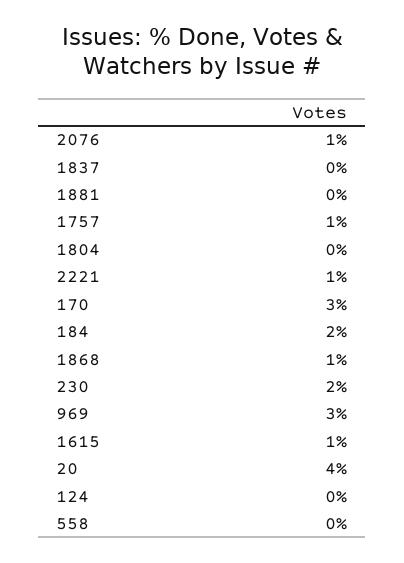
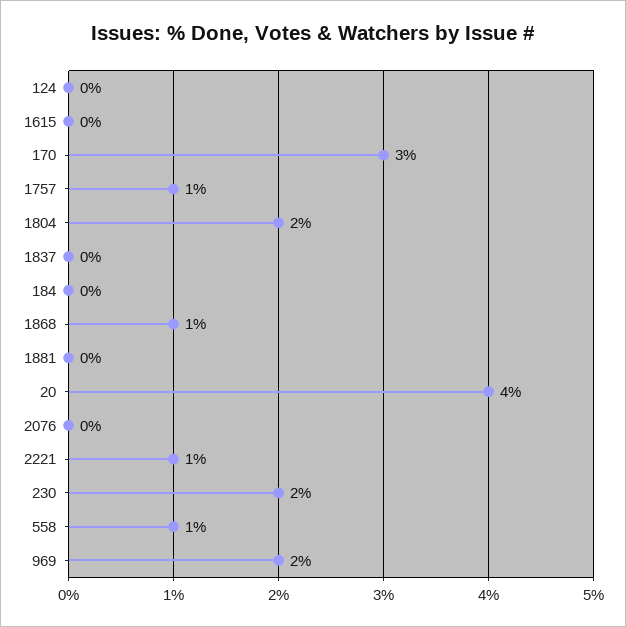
  {
-   "2076": 1,
+   "2076": 0,
    "1837": 0,
    "1881": 0,
    "1757": 1,
-   "1804": 0,
+   "1804": 2,
    "2221": 1,
    "170": 3,
-   "184": 2,
+   "184": 0,
    "1868": 1,
    "230": 2,
-   "969": 3,
+   "969": 2,
-   "1615": 1,
+   "1615": 0,
    "20": 4,
    "124": 0,
-   "558": 0
+   "558": 1
  }

